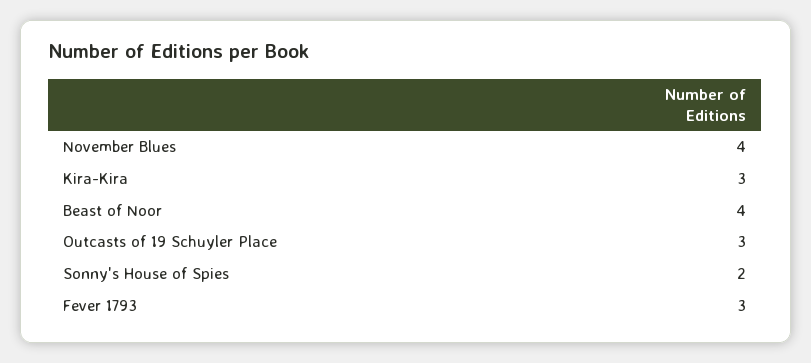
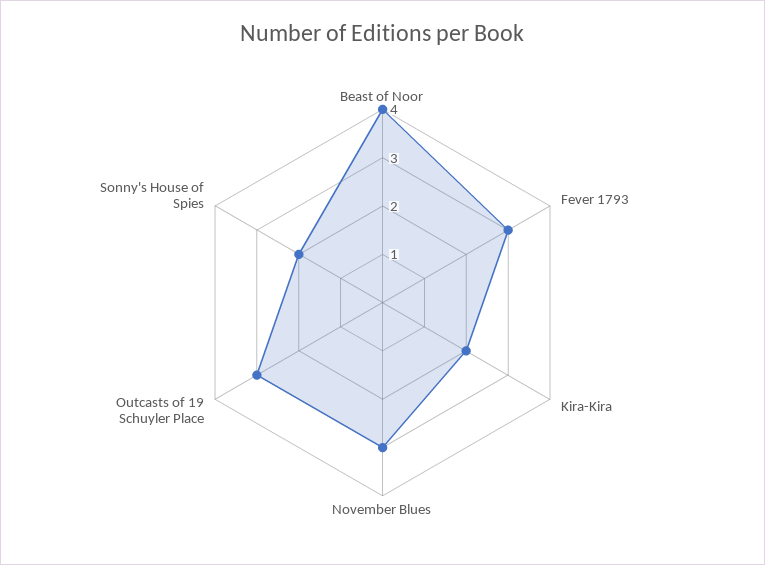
  {
-   "November Blues": 4,
+   "November Blues": 3,
-   "Kira-Kira": 3,
+   "Kira-Kira": 2,
    "Beast of Noor": 4,
    "Outcasts of 19 Schuyler Place": 3,
    "Sonny's House of Spies": 2,
    "Fever 1793": 3
  }

